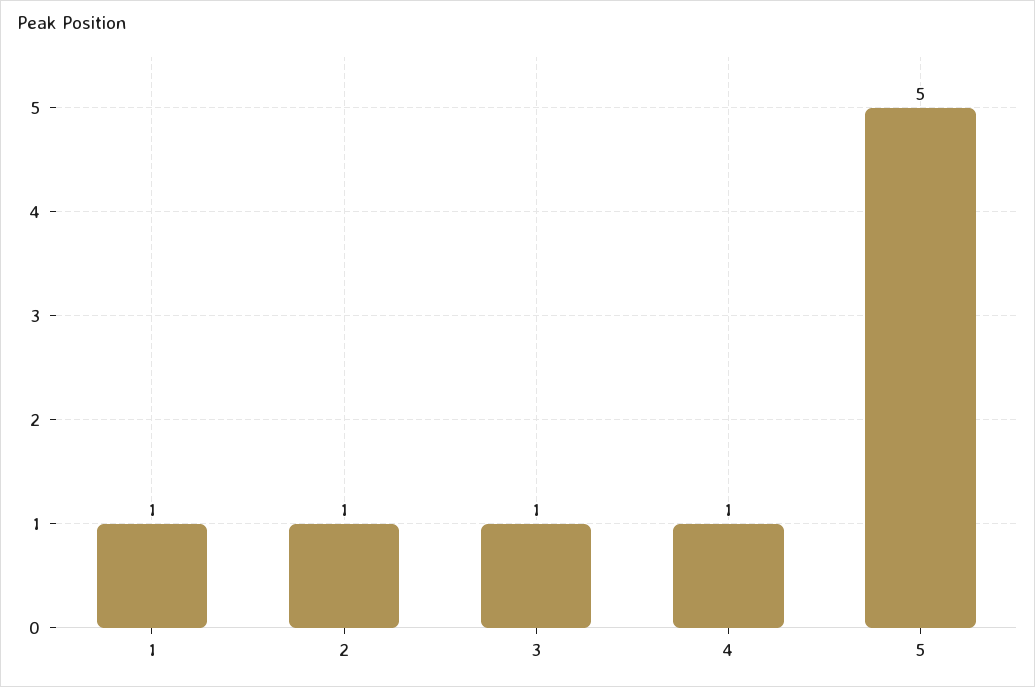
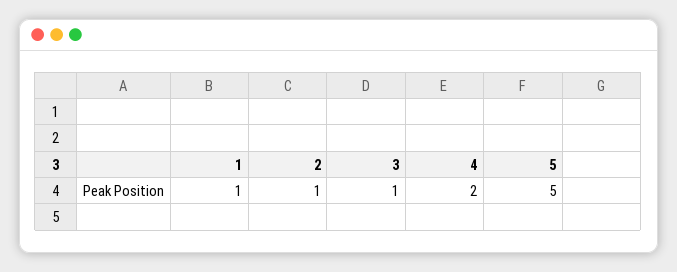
  {
    "1": 1,
    "2": 1,
    "3": 1,
-   "4": 1,
+   "4": 2,
    "5": 5
  }

